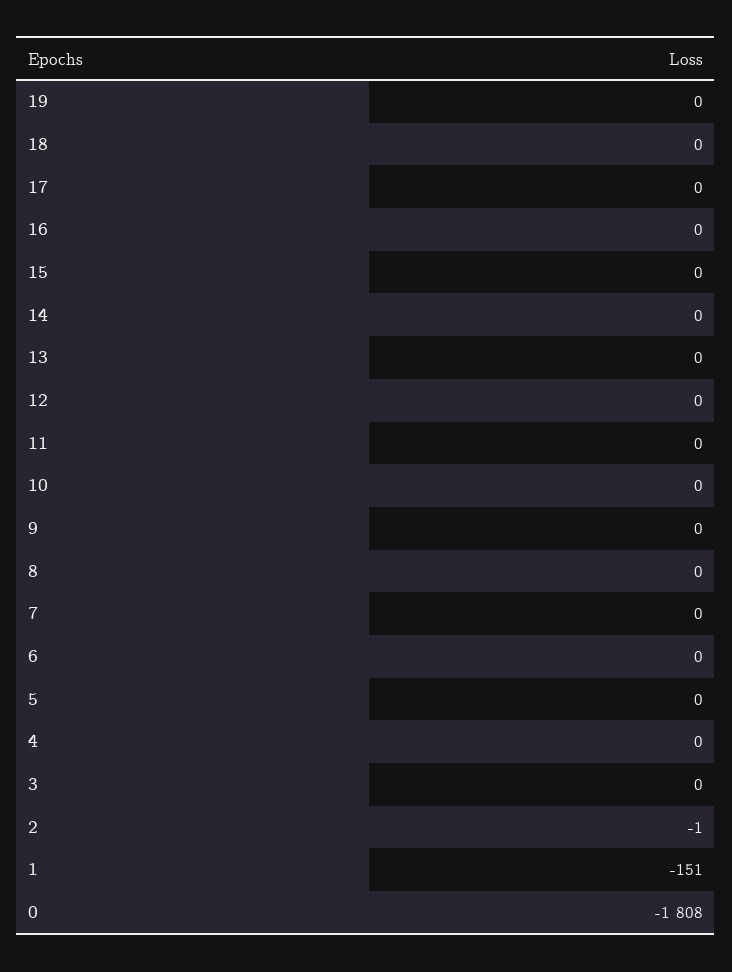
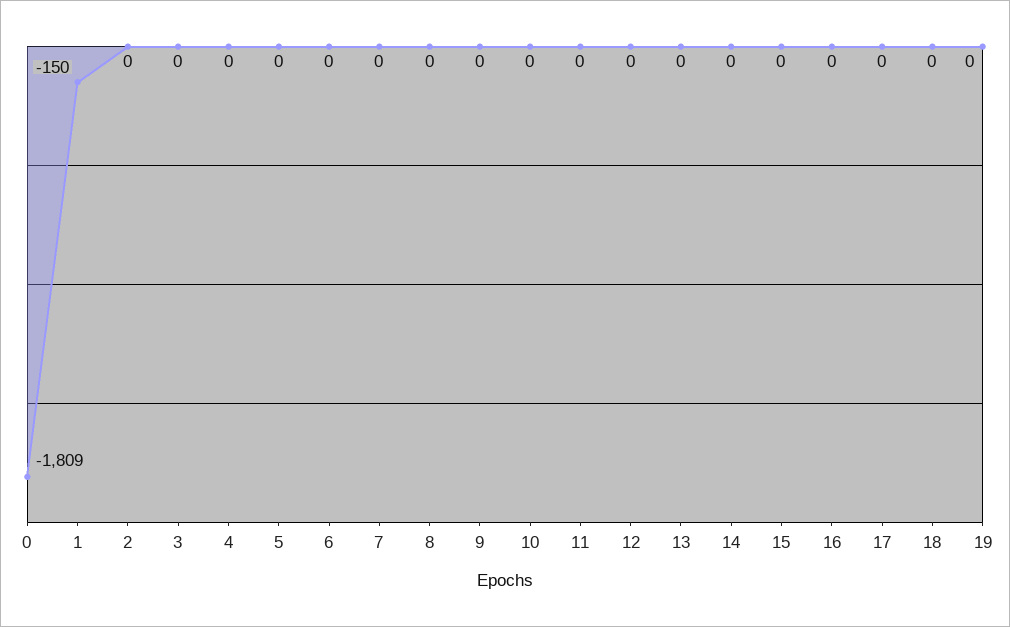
  {
    "19": 0,
    "18": 0,
    "17": 0,
    "16": 0,
    "15": 0,
    "14": 0,
    "13": 0,
    "12": 0,
    "11": 0,
    "10": 0,
    "9": 0,
    "8": 0,
    "7": 0,
    "6": 0,
    "5": 0,
    "4": 0,
    "3": 0,
-   "2": -1,
+   "2": 0,
-   "1": -151,
+   "1": -150,
-   "0": -1808
+   "0": -1809
  }

